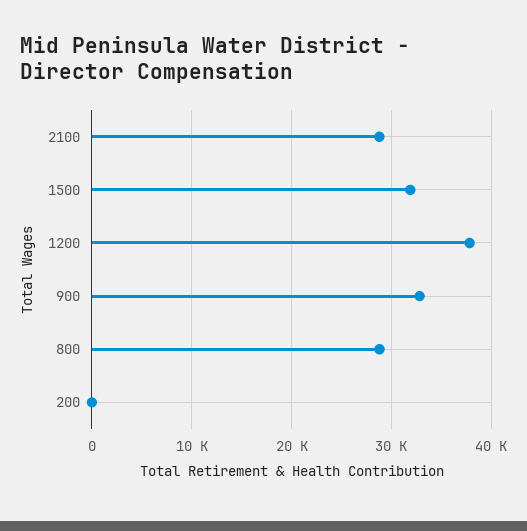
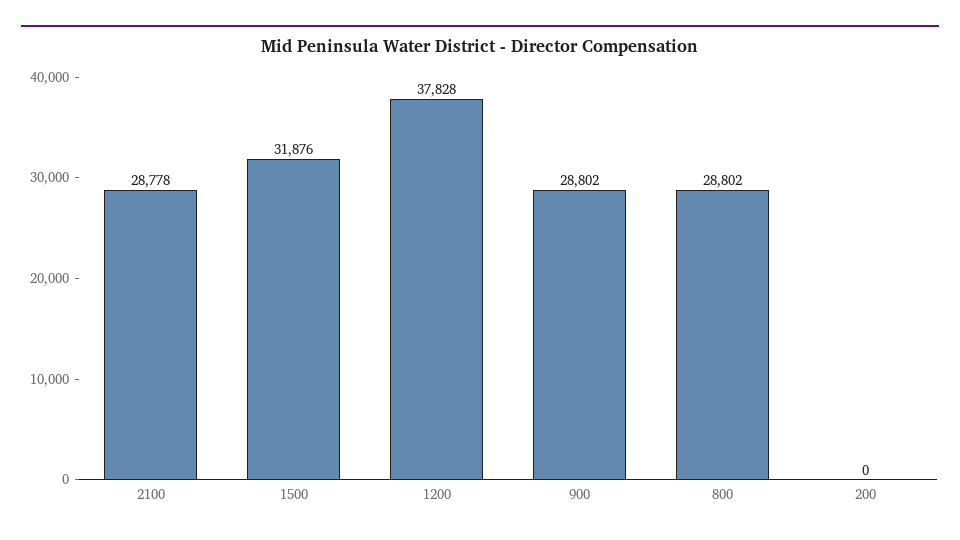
  {
    "2100": 28778,
    "1500": 31876,
    "1200": 37828,
-   "900": 33000,
+   "900": 28802,
    "800": 28802,
    "200": 0
  }

